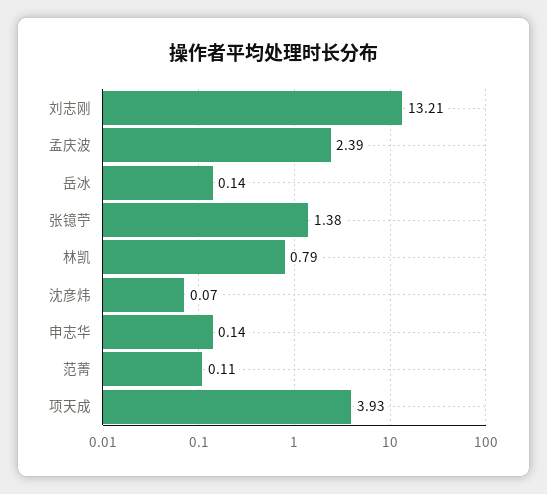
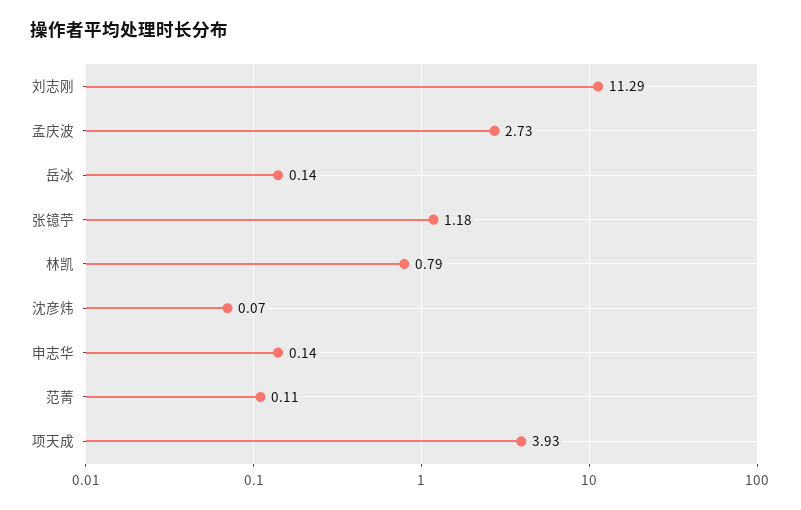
  {
-   "刘志刚": 13.21,
+   "刘志刚": 11.29,
-   "孟庆波": 2.39,
+   "孟庆波": 2.73,
    "岳冰": 0.14,
-   "张镱苧": 1.38,
+   "张镱苧": 1.18,
    "林凯": 0.79,
    "沈彦炜": 0.07,
    "申志华": 0.14,
    "范菁": 0.11,
    "项天成": 3.93
  }

